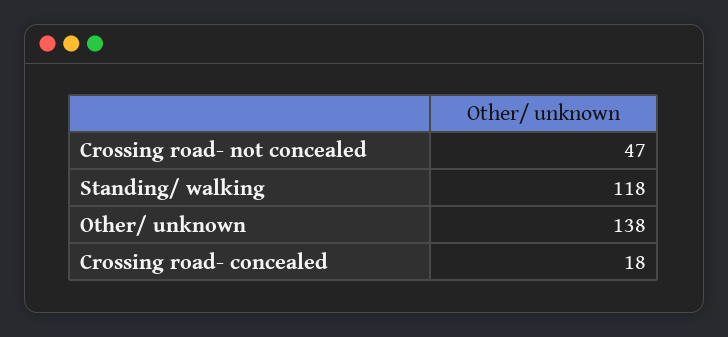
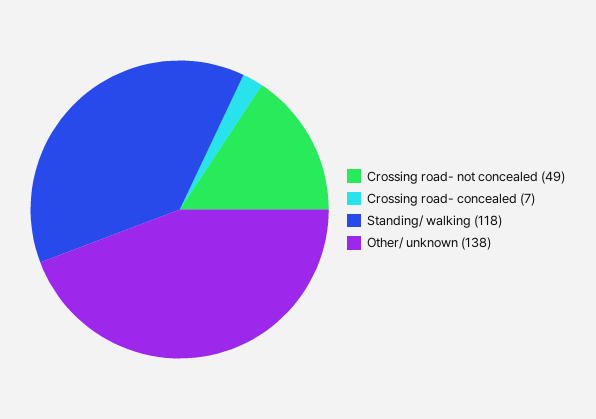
  {
-   "Crossing road- not concealed": 47,
+   "Crossing road- not concealed": 49,
    "Standing/ walking": 118,
    "Other/ unknown": 138,
-   "Crossing road- concealed": 18
+   "Crossing road- concealed": 7
  }

